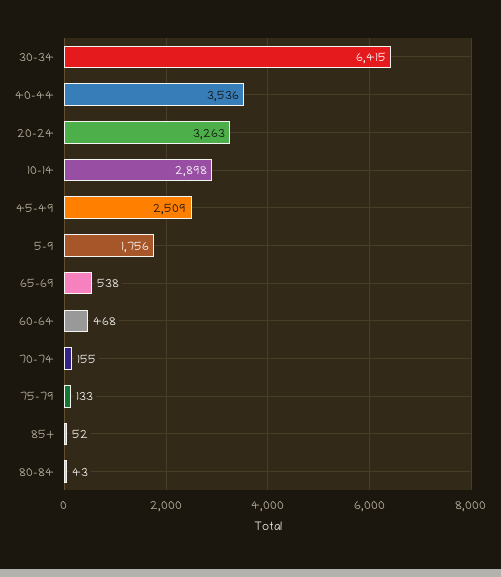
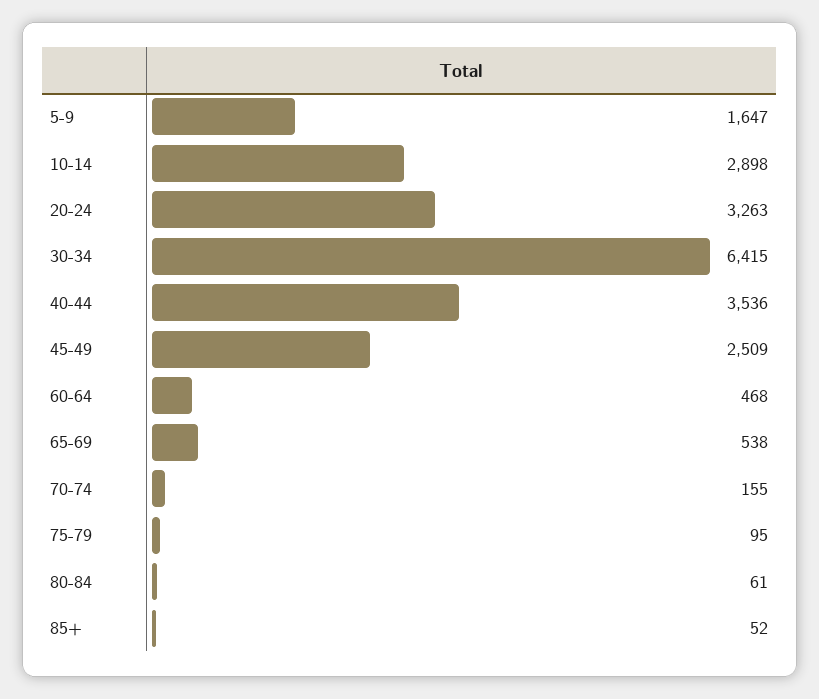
  {
    "30-34": 6415,
    "40-44": 3536,
    "20-24": 3263,
    "10-14": 2898,
    "45-49": 2509,
-   "5-9": 1756,
+   "5-9": 1647,
    "65-69": 538,
    "60-64": 468,
    "70-74": 155,
-   "75-79": 133,
+   "75-79": 95,
    "85+": 52,
-   "80-84": 43
+   "80-84": 61
  }

